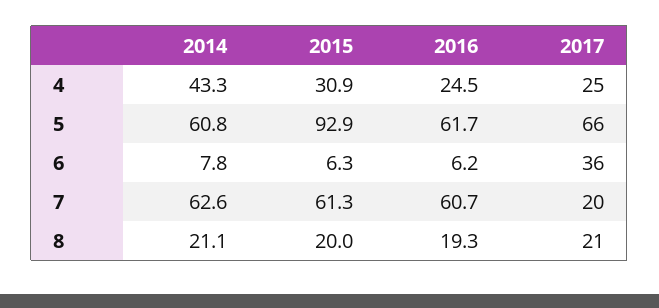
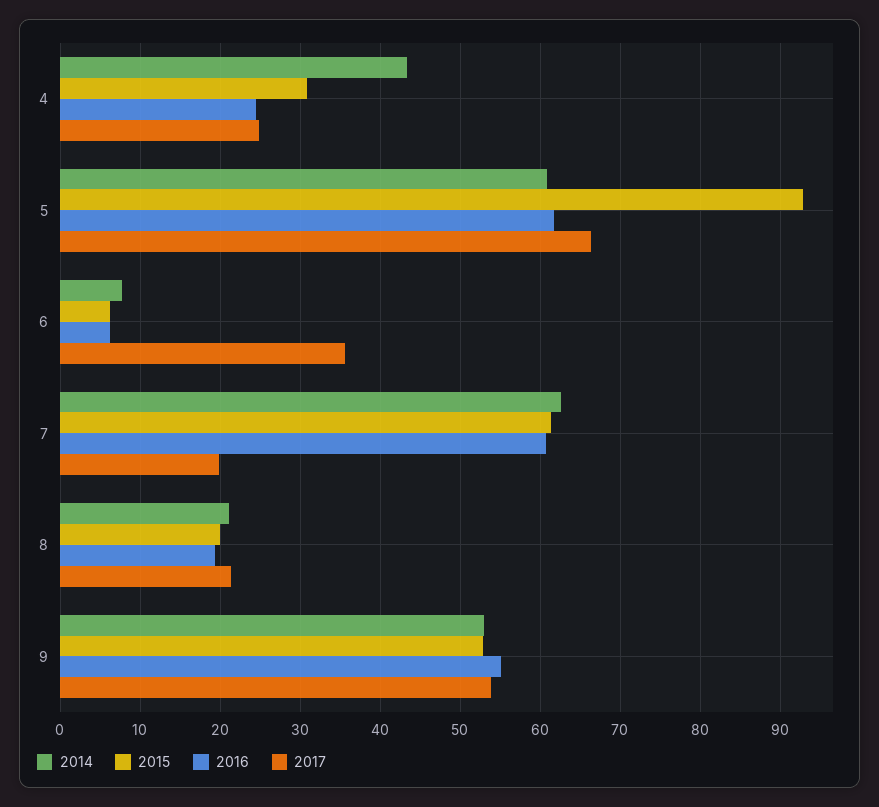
  {
    "2014": {
      "4": 43.3,
      "5": 60.8,
      "6": 7.8,
      "7": 62.6,
-     "8": 21.1
+     "8": 21.1,
+     "9": 53
    },
    "2015": {
      "4": 30.9,
      "5": 92.9,
      "6": 6.3,
      "7": 61.3,
-     "8": 20
+     "8": 20,
+     "9": 53
    },
    "2016": {
      "4": 24.5,
      "5": 61.7,
      "6": 6.2,
      "7": 60.7,
-     "8": 19.3
+     "8": 19.3,
+     "9": 55
    },
    "2017": {
      "4": 25,
      "5": 66,
      "6": 36,
      "7": 20,
-     "8": 21
+     "8": 21,
+     "9": 54
    }
  }

